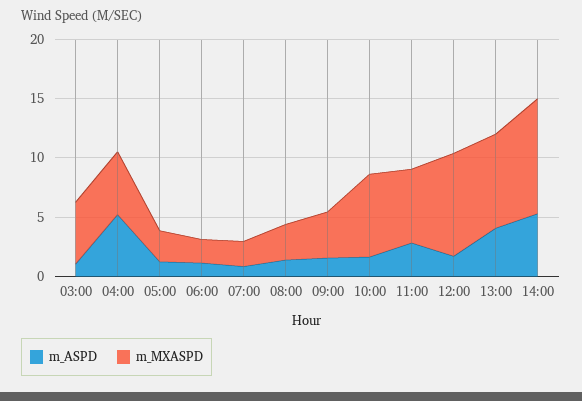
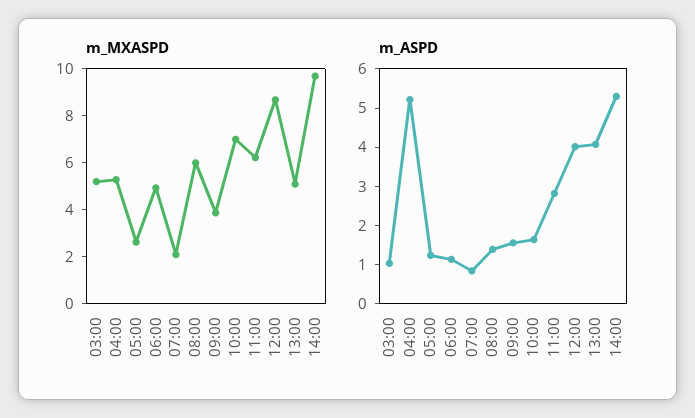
  {
    "m_ASPD": {
      "03:00": 1,
      "04:00": 5.25,
      "05:00": 1.25,
      "06:00": 1.25,
      "07:00": 0.75,
      "08:00": 1.5,
      "09:00": 1.5,
      "10:00": 1.75,
      "11:00": 2.75,
-     "12:00": 2,
+     "12:00": 4,
      "13:00": 4,
      "14:00": 5.25
    },
    "m_MXASPD": {
      "03:00": 5,
      "04:00": 5.5,
      "05:00": 2.5,
-     "06:00": 2,
+     "06:00": 5,
      "07:00": 2,
-     "08:00": 3,
+     "08:00": 6,
      "09:00": 4,
      "10:00": 7,
      "11:00": 6,
      "12:00": 8.5,
-     "13:00": 8,
+     "13:00": 5,
      "14:00": 9.5
    }
  }

